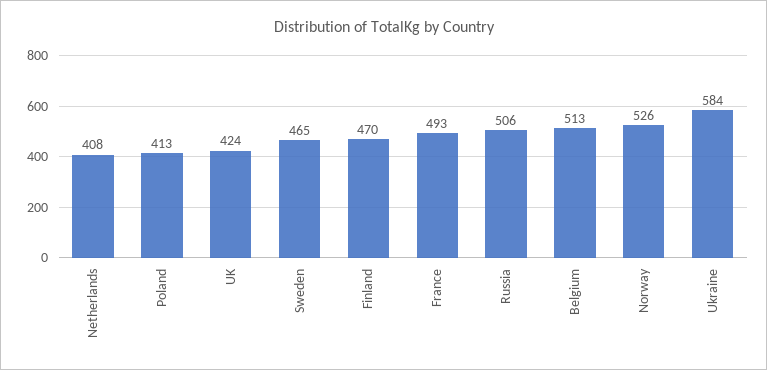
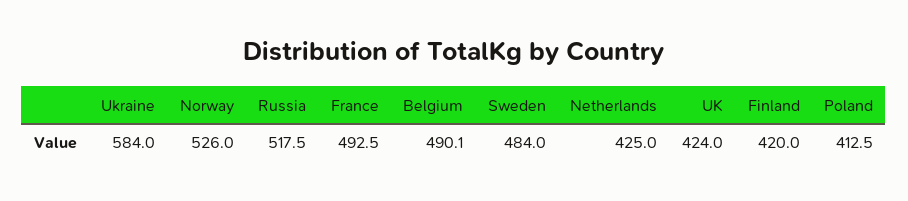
  {
-   "Netherlands": 408,
+   "Netherlands": 425,
    "Poland": 412.5,
    "UK": 424,
-   "Sweden": 465,
+   "Sweden": 484,
-   "Finland": 470,
+   "Finland": 420,
    "France": 492.5,
-   "Russia": 506,
+   "Russia": 517.5,
-   "Belgium": 513,
+   "Belgium": 490.1,
    "Norway": 526,
    "Ukraine": 584
  }

